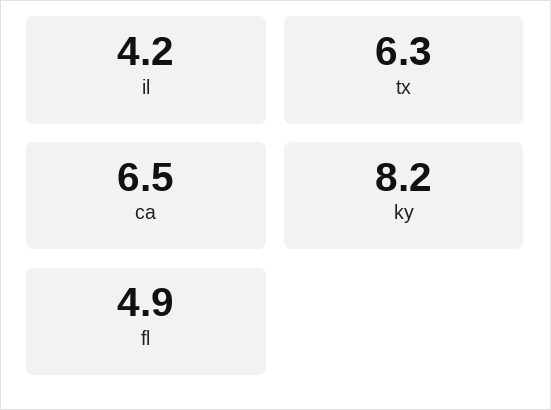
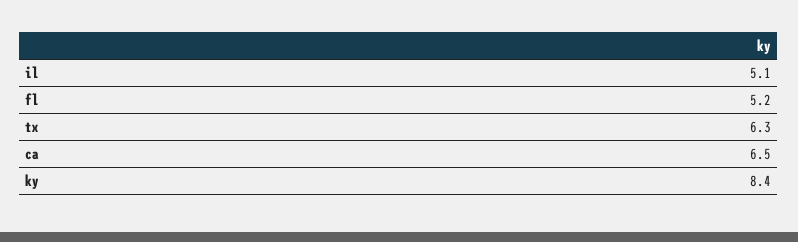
  {
-   "il": 4.2,
+   "il": 5.1,
    "tx": 6.3,
    "ca": 6.5,
-   "ky": 8.2,
+   "ky": 8.4,
-   "fl": 4.9
+   "fl": 5.2
  }

